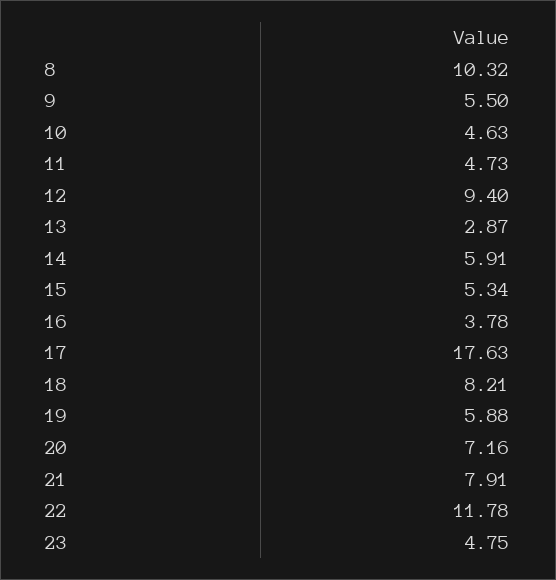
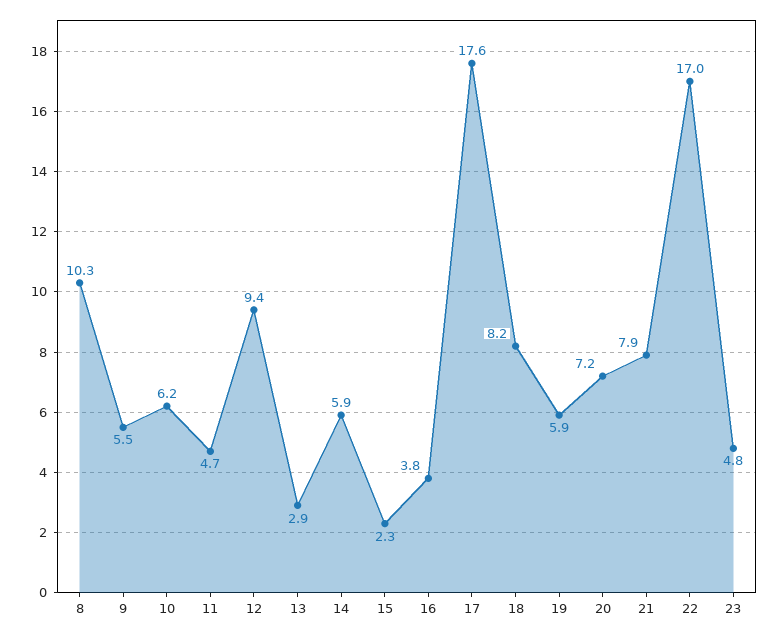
  {
    "8": 10.32,
    "9": 5.5,
-   "10": 4.63,
+   "10": 6.2,
    "11": 4.73,
    "12": 9.4,
    "13": 2.87,
    "14": 5.91,
-   "15": 5.34,
+   "15": 2.3,
    "16": 3.78,
    "17": 17.63,
    "18": 8.21,
    "19": 5.88,
    "20": 7.16,
    "21": 7.91,
-   "22": 11.78,
+   "22": 17,
    "23": 4.75
  }

